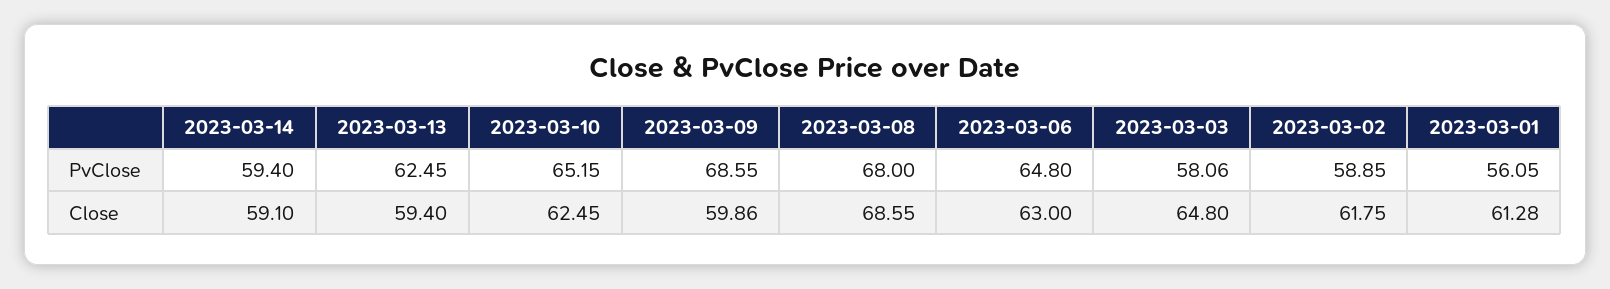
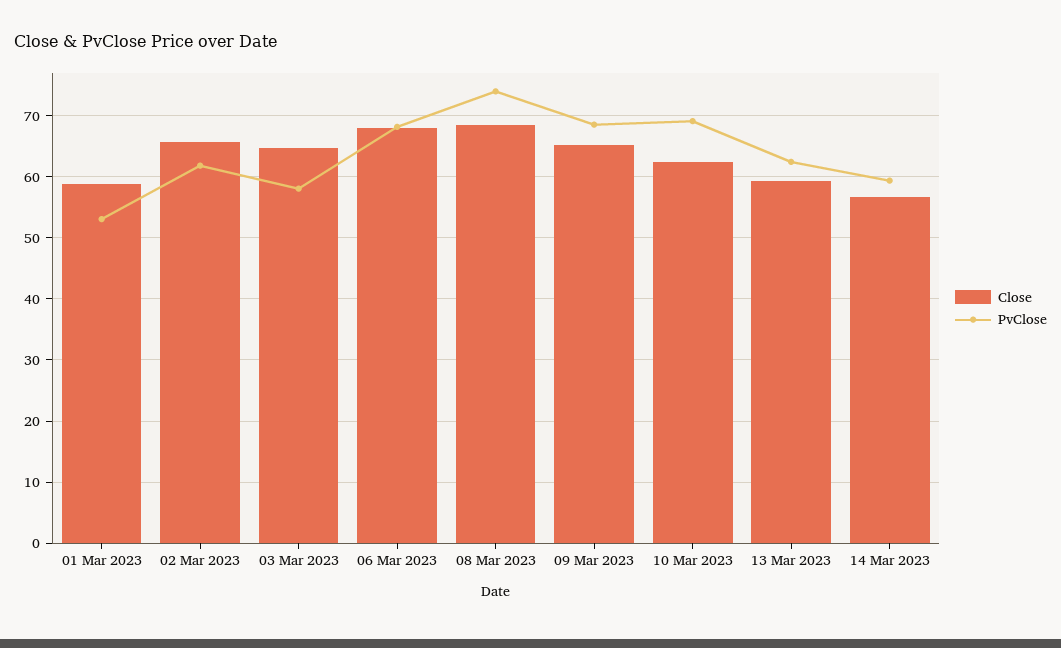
  {
    "PvClose": {
      "2023-03-14": 59.4,
      "2023-03-13": 62.45,
-     "2023-03-10": 65.15,
+     "2023-03-10": 69,
      "2023-03-09": 68.55,
-     "2023-03-08": 68,
+     "2023-03-08": 74,
-     "2023-03-06": 64.8,
+     "2023-03-06": 68,
      "2023-03-03": 58.06,
-     "2023-03-02": 58.85,
+     "2023-03-02": 62,
-     "2023-03-01": 56.05
+     "2023-03-01": 53
    },
    "Close": {
-     "2023-03-14": 59.1,
+     "2023-03-14": 57,
      "2023-03-13": 59.4,
      "2023-03-10": 62.45,
-     "2023-03-09": 59.86,
+     "2023-03-09": 65,
      "2023-03-08": 68.55,
-     "2023-03-06": 63,
+     "2023-03-06": 68,
      "2023-03-03": 64.8,
-     "2023-03-02": 61.75,
+     "2023-03-02": 66,
-     "2023-03-01": 61.28
+     "2023-03-01": 59
    }
  }

